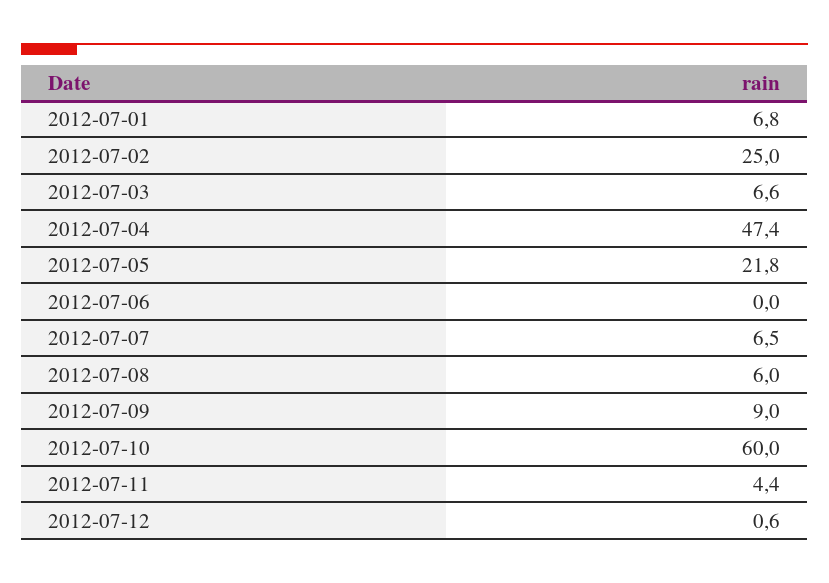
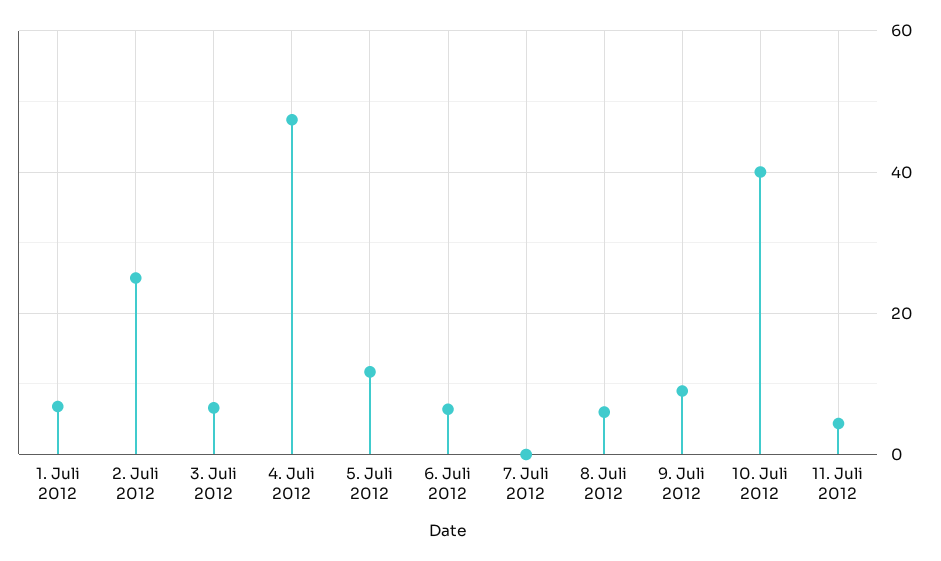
  {
    "2012-07-01": 6.8,
    "2012-07-02": 25,
    "2012-07-03": 6.6,
    "2012-07-04": 47.4,
-   "2012-07-05": 21.8,
+   "2012-07-05": 12,
-   "2012-07-06": 0,
+   "2012-07-06": 6,
-   "2012-07-07": 6.5,
+   "2012-07-07": 0,
    "2012-07-08": 6,
    "2012-07-09": 9,
-   "2012-07-10": 60,
+   "2012-07-10": 40,
-   "2012-07-11": 4.4,
+   "2012-07-11": 4.4
-   "2012-07-12": 0.6
  }

